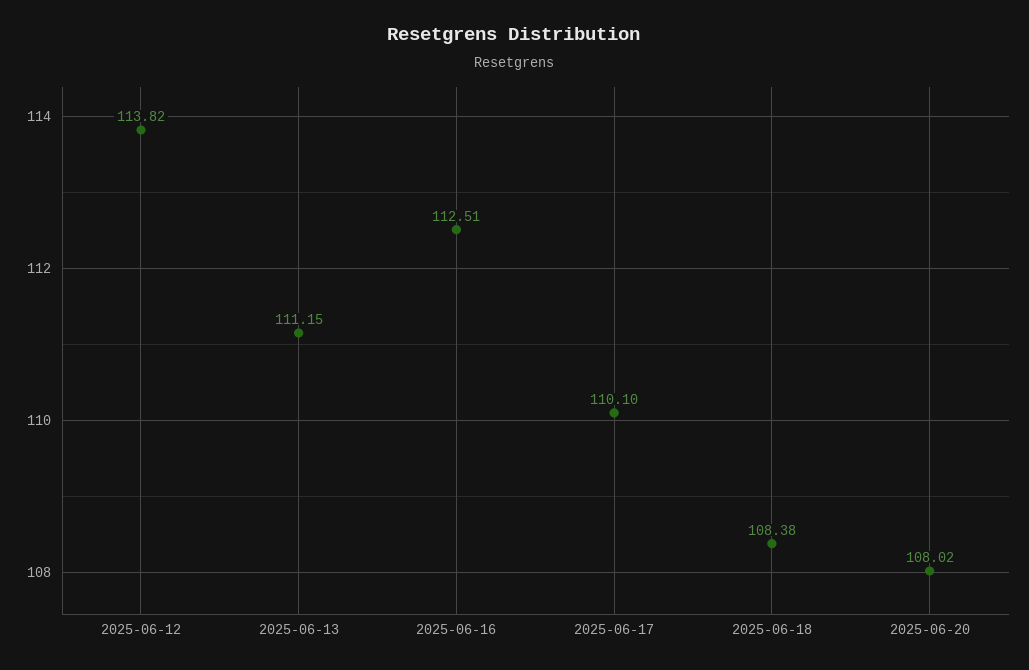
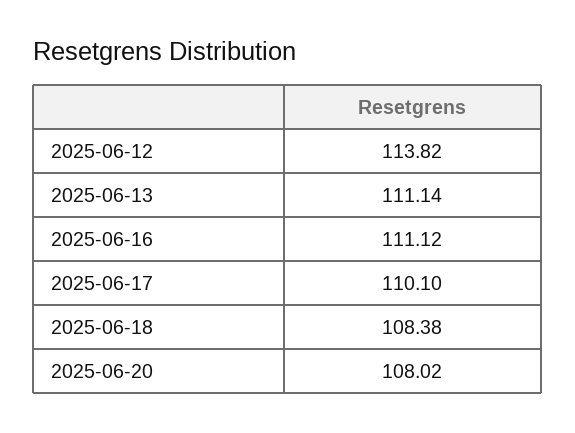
  {
    "2025-06-12": 113.82,
-   "2025-06-13": 111.15,
+   "2025-06-13": 111.14,
-   "2025-06-16": 112.51,
+   "2025-06-16": 111.12,
    "2025-06-17": 110.1,
    "2025-06-18": 108.38,
    "2025-06-20": 108.02
  }

